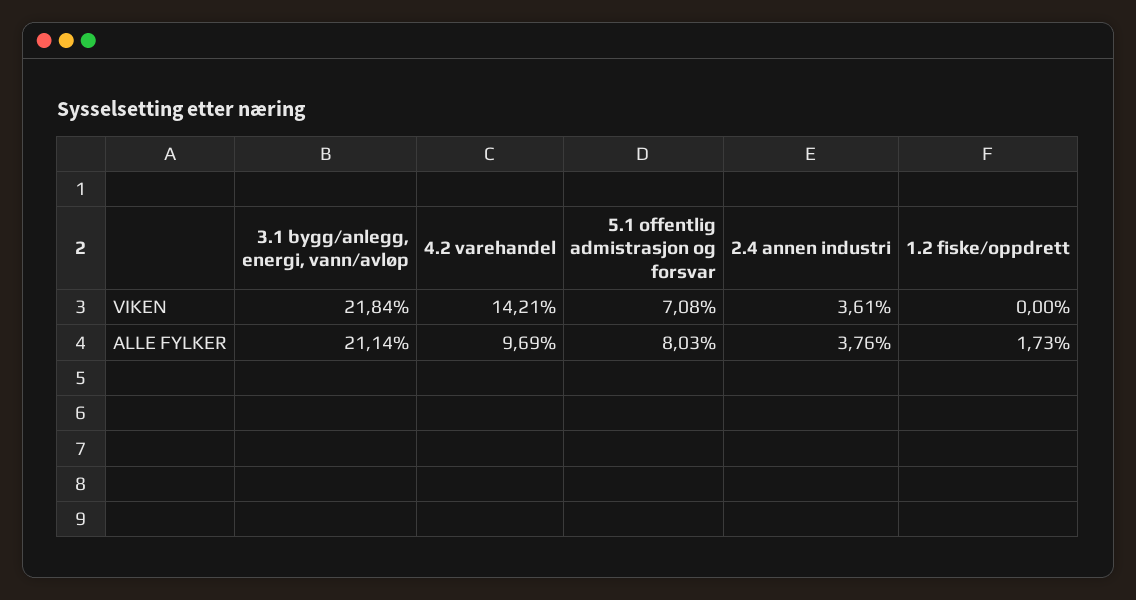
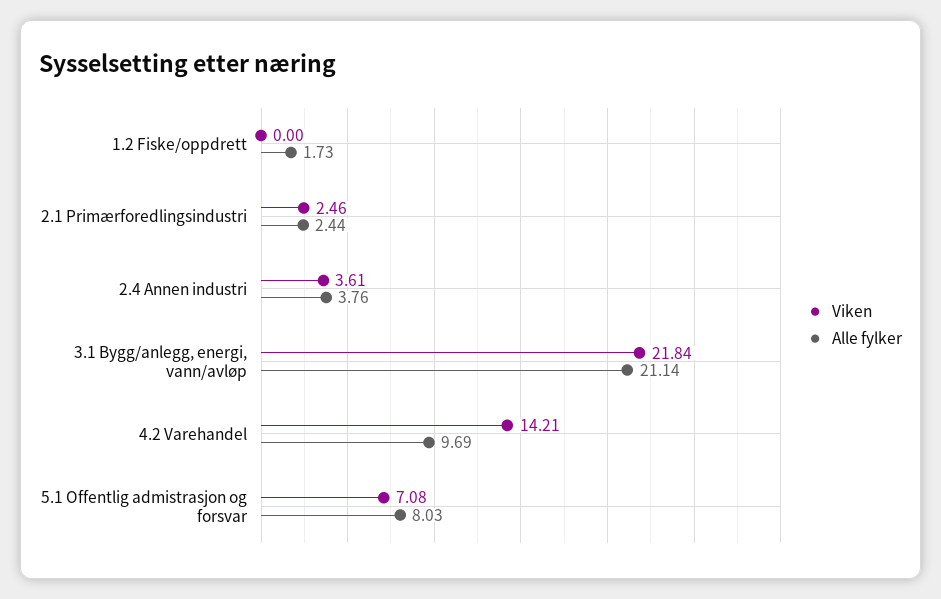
  {
    "VIKEN": {
      "3.1 bygg/anlegg, energi, vann/avløp": 21.84,
      "4.2 varehandel": 14.21,
      "5.1 offentlig admistrasjon og forsvar": 7.08,
      "2.4 annen industri": 3.61,
-     "1.2 fiske/oppdrett": 0
+     "1.2 fiske/oppdrett": 0,
+     "2.1 Primærforedlingsindustri": 2.46
    },
    "ALLE FYLKER": {
      "3.1 bygg/anlegg, energi, vann/avløp": 21.14,
      "4.2 varehandel": 9.69,
      "5.1 offentlig admistrasjon og forsvar": 8.03,
      "2.4 annen industri": 3.76,
-     "1.2 fiske/oppdrett": 1.73
+     "1.2 fiske/oppdrett": 1.73,
+     "2.1 Primærforedlingsindustri": 2.44
    }
  }

